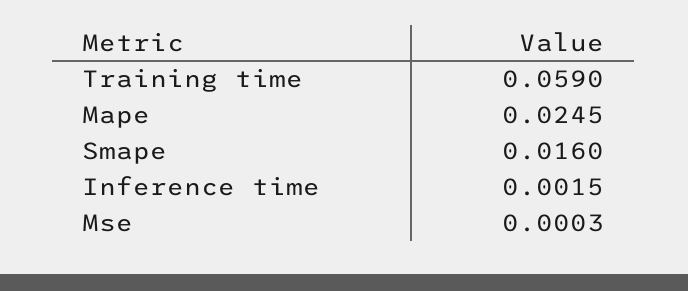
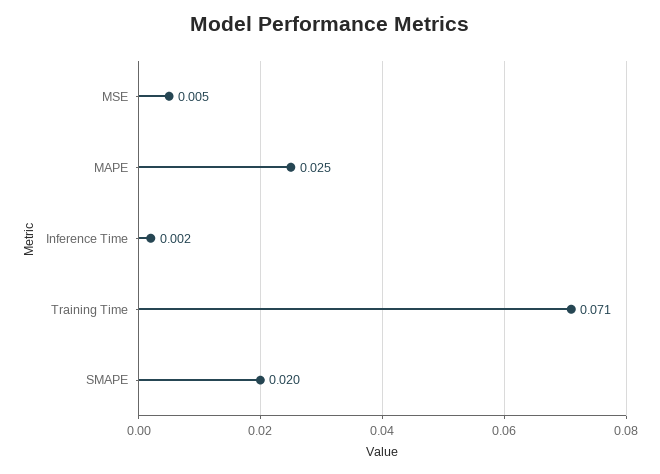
  {
-   "Training time": 0.059,
+   "Training time": 0.071,
    "Mape": 0.0245,
-   "Smape": 0.016,
+   "Smape": 0.02,
    "Inference time": 0.0015,
-   "Mse": 0.0003
+   "Mse": 0.005
  }

